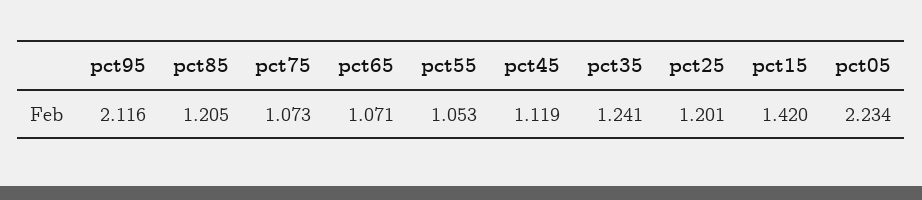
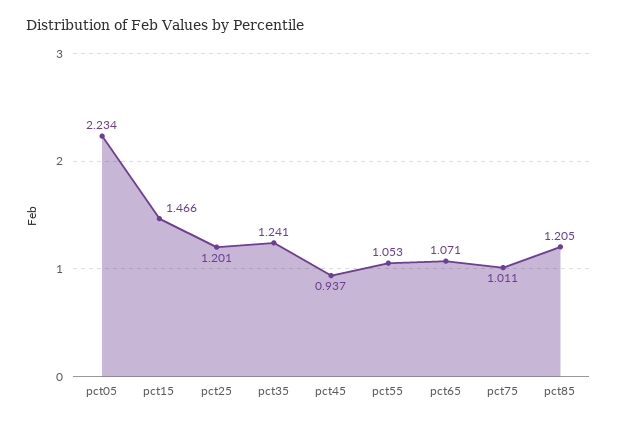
  {
-   "pct95": 2.116,
    "pct85": 1.205,
-   "pct75": 1.073,
+   "pct75": 1.011,
    "pct65": 1.071,
    "pct55": 1.053,
-   "pct45": 1.119,
+   "pct45": 0.937,
    "pct35": 1.241,
    "pct25": 1.201,
-   "pct15": 1.42,
+   "pct15": 1.466,
    "pct05": 2.234
  }

